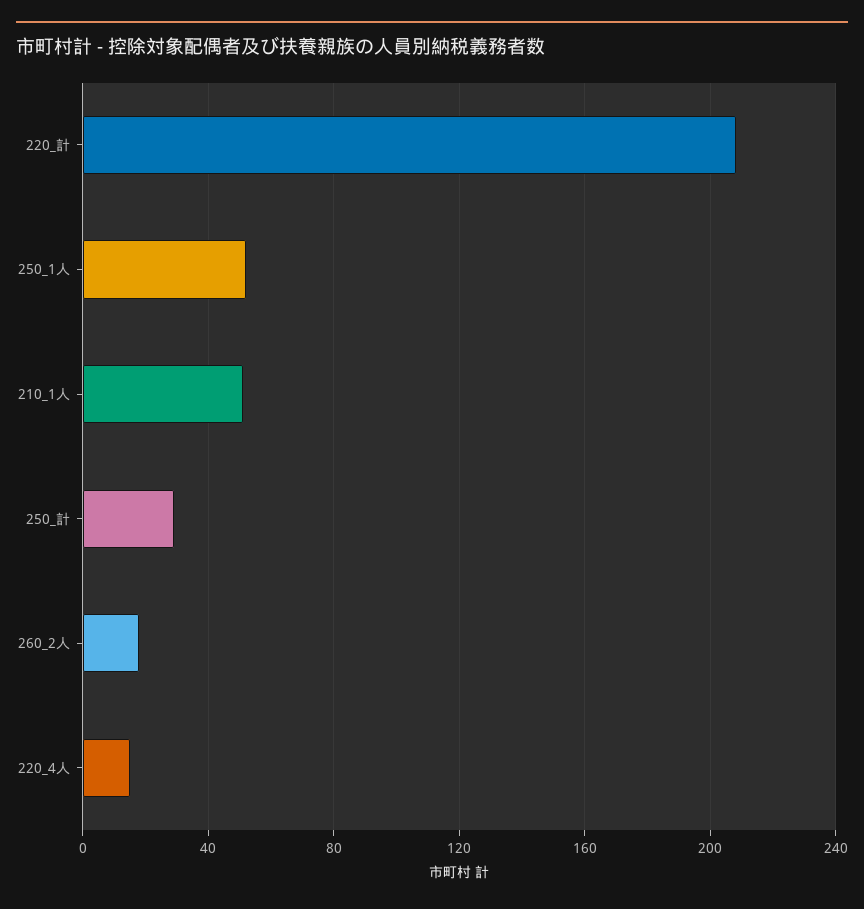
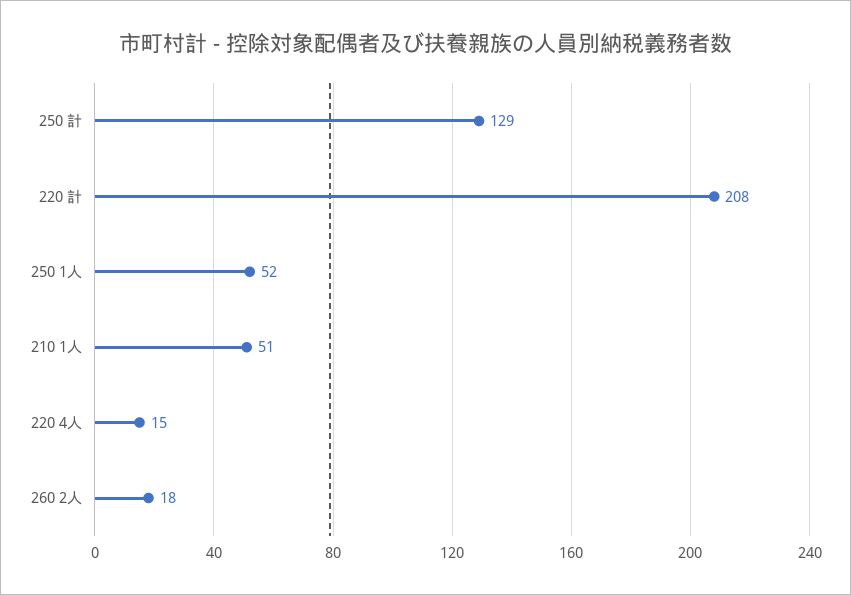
  {
    "220_計": 208,
    "250_1人": 52,
    "210_1人": 51,
-   "250_計": 30,
+   "250_計": 129,
    "260_2人": 18,
    "220_4人": 15
  }

